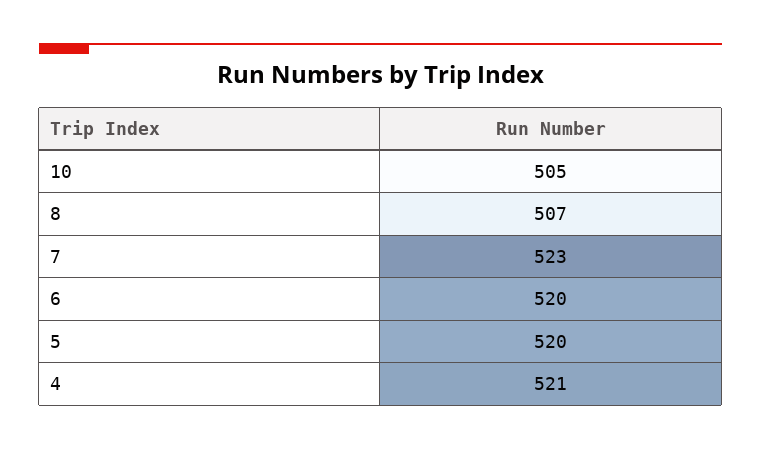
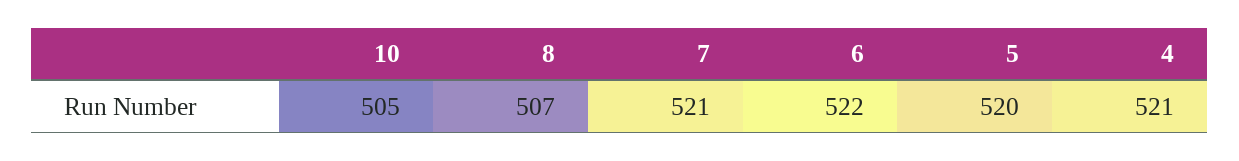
  {
    "10": 505,
    "8": 507,
-   "7": 523,
+   "7": 521,
-   "6": 520,
+   "6": 522,
    "5": 520,
    "4": 521
  }

